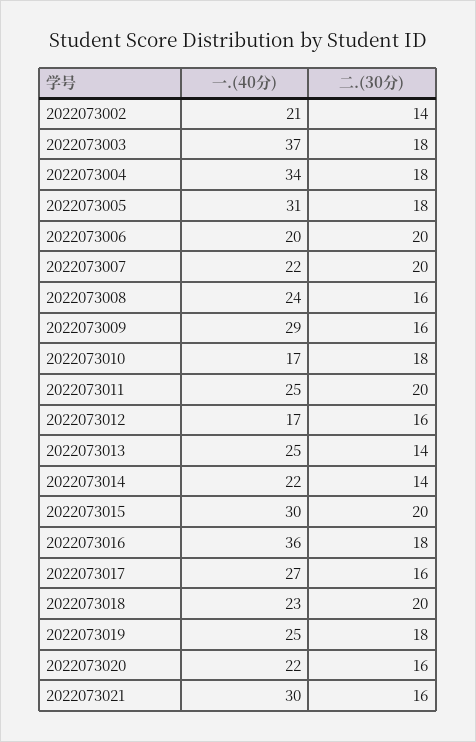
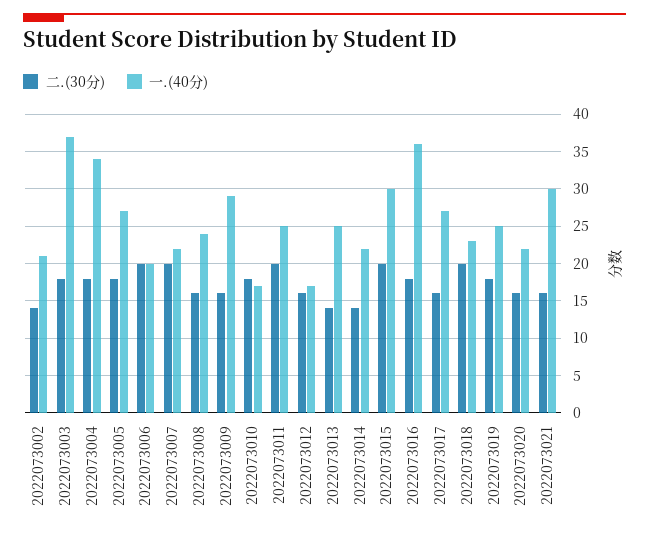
  {
    "一.(40分)": {
      "2022073002": 21,
      "2022073003": 37,
      "2022073004": 34,
-     "2022073005": 31,
+     "2022073005": 27,
      "2022073006": 20,
      "2022073007": 22,
      "2022073008": 24,
      "2022073009": 29,
      "2022073010": 17,
      "2022073011": 25,
      "2022073012": 17,
      "2022073013": 25,
      "2022073014": 22,
      "2022073015": 30,
      "2022073016": 36,
      "2022073017": 27,
      "2022073018": 23,
      "2022073019": 25,
      "2022073020": 22,
      "2022073021": 30
    },
    "二.(30分)": {
      "2022073002": 14,
      "2022073003": 18,
      "2022073004": 18,
      "2022073005": 18,
      "2022073006": 20,
      "2022073007": 20,
      "2022073008": 16,
      "2022073009": 16,
      "2022073010": 18,
      "2022073011": 20,
      "2022073012": 16,
      "2022073013": 14,
      "2022073014": 14,
      "2022073015": 20,
      "2022073016": 18,
      "2022073017": 16,
      "2022073018": 20,
      "2022073019": 18,
      "2022073020": 16,
      "2022073021": 16
    }
  }

